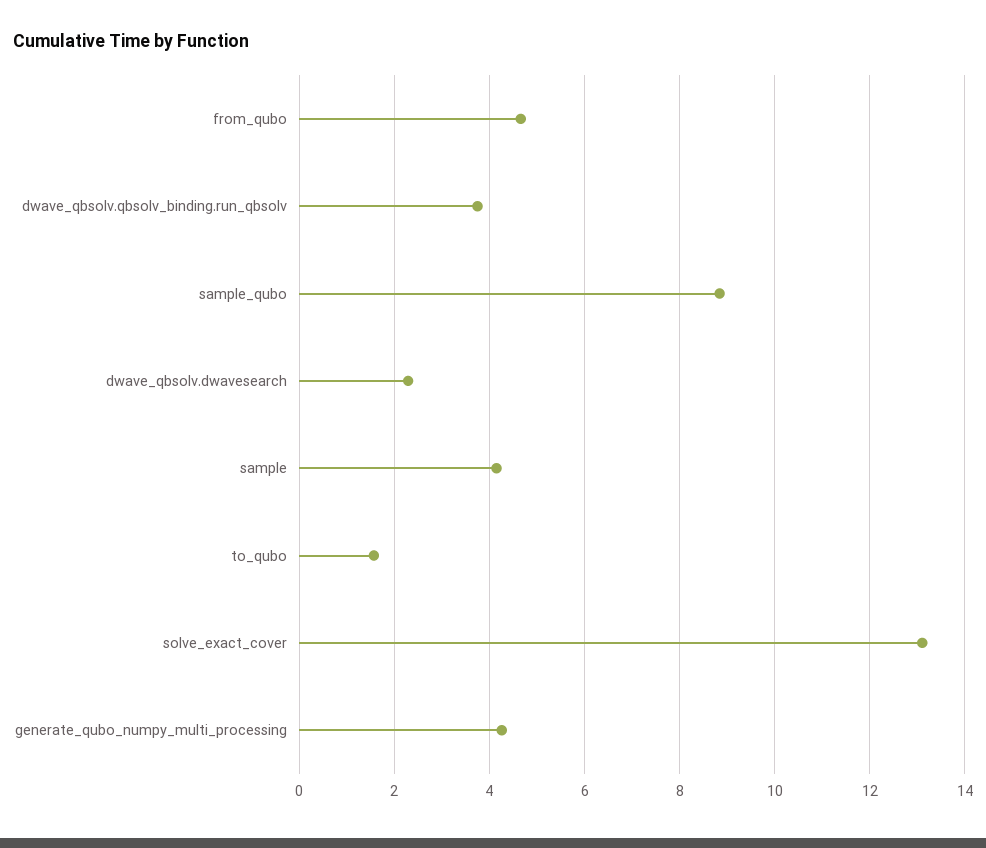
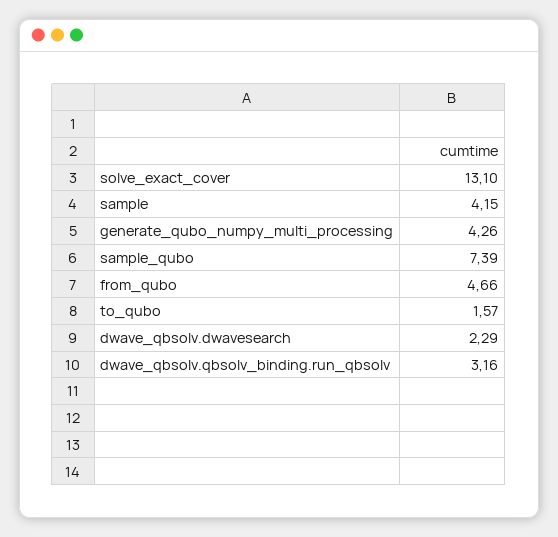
  {
    "from_qubo": 4.66,
-   "dwave_qbsolv.qbsolv_binding.run_qbsolv": 3.8,
+   "dwave_qbsolv.qbsolv_binding.run_qbsolv": 3.16,
-   "sample_qubo": 8.8,
+   "sample_qubo": 7.39,
    "dwave_qbsolv.dwavesearch": 2.29,
    "sample": 4.15,
    "to_qubo": 1.57,
    "solve_exact_cover": 13.1,
    "generate_qubo_numpy_multi_processing": 4.26
  }

